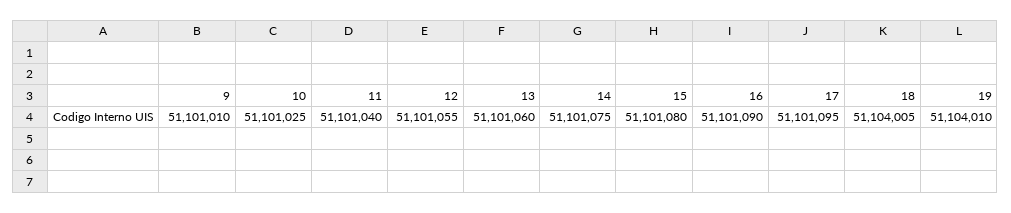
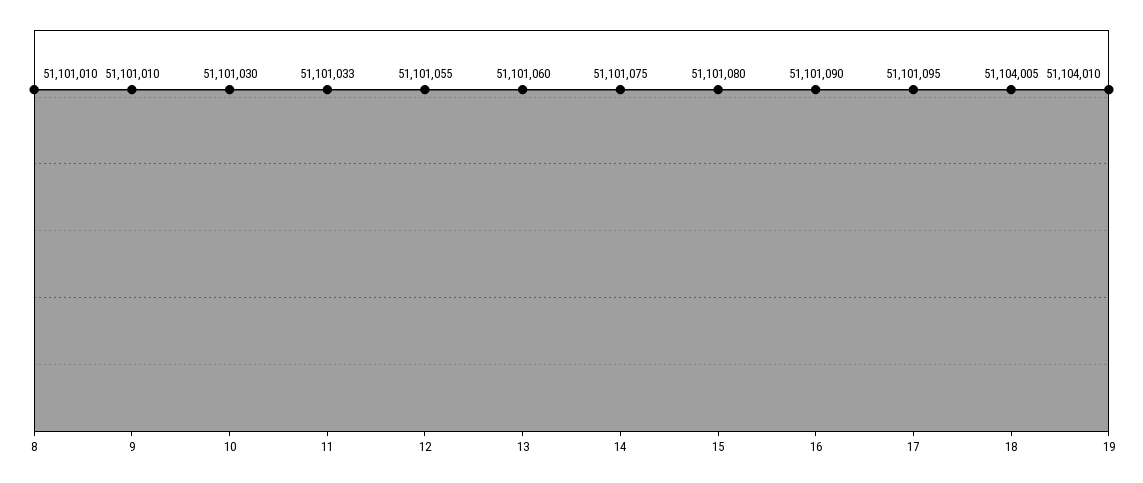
  {
    "9": 51101010,
-   "10": 51101025,
+   "10": 51101030,
-   "11": 51101040,
+   "11": 51101033,
    "12": 51101055,
    "13": 51101060,
    "14": 51101075,
    "15": 51101080,
    "16": 51101090,
    "17": 51101095,
    "18": 51104005,
-   "19": 51104010
+   "19": 51104010,
+   "8": 51101010
  }

